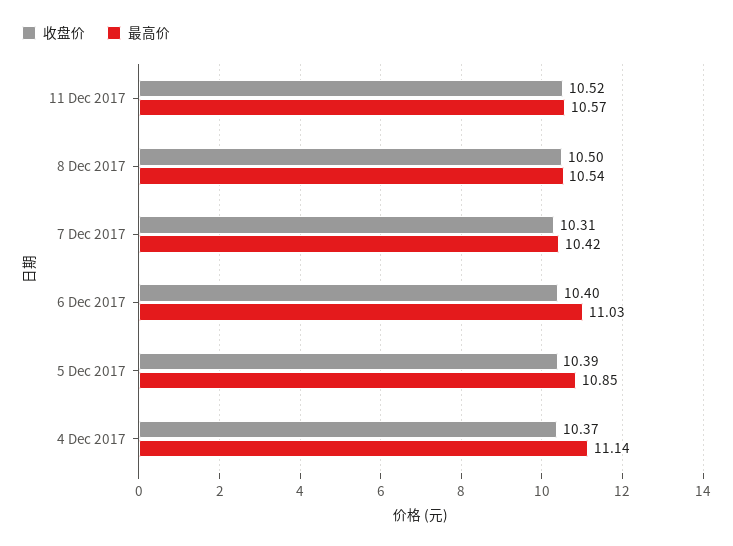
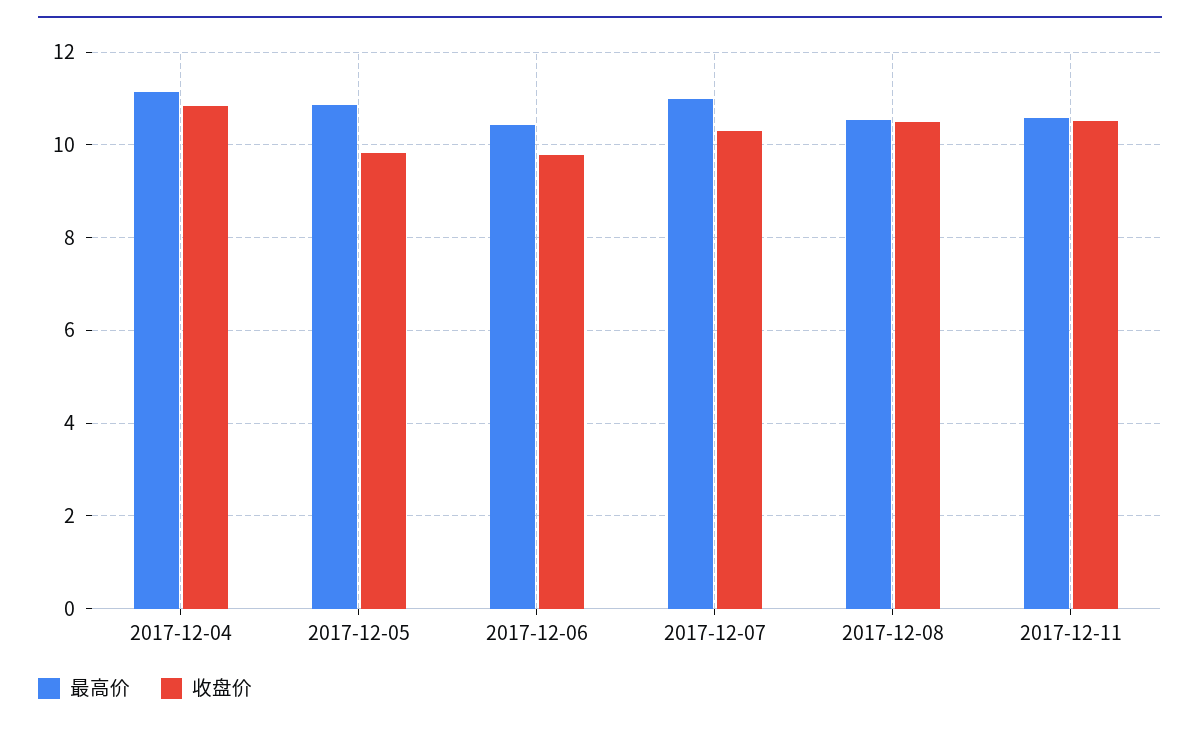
  {
    "收盘价": {
      "11 Dec 2017": 10.52,
      "8 Dec 2017": 10.5,
      "7 Dec 2017": 10.31,
-     "6 Dec 2017": 10.4,
+     "6 Dec 2017": 9.8,
-     "5 Dec 2017": 10.39,
+     "5 Dec 2017": 9.8,
-     "4 Dec 2017": 10.37
+     "4 Dec 2017": 10.8
    },
    "最高价": {
      "11 Dec 2017": 10.57,
      "8 Dec 2017": 10.54,
-     "7 Dec 2017": 10.42,
+     "7 Dec 2017": 11,
-     "6 Dec 2017": 11.03,
+     "6 Dec 2017": 10.4,
      "5 Dec 2017": 10.85,
      "4 Dec 2017": 11.14
    }
  }

